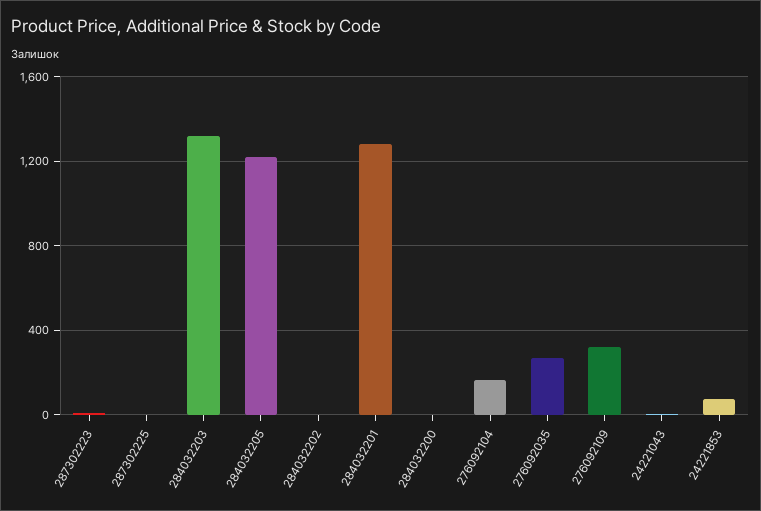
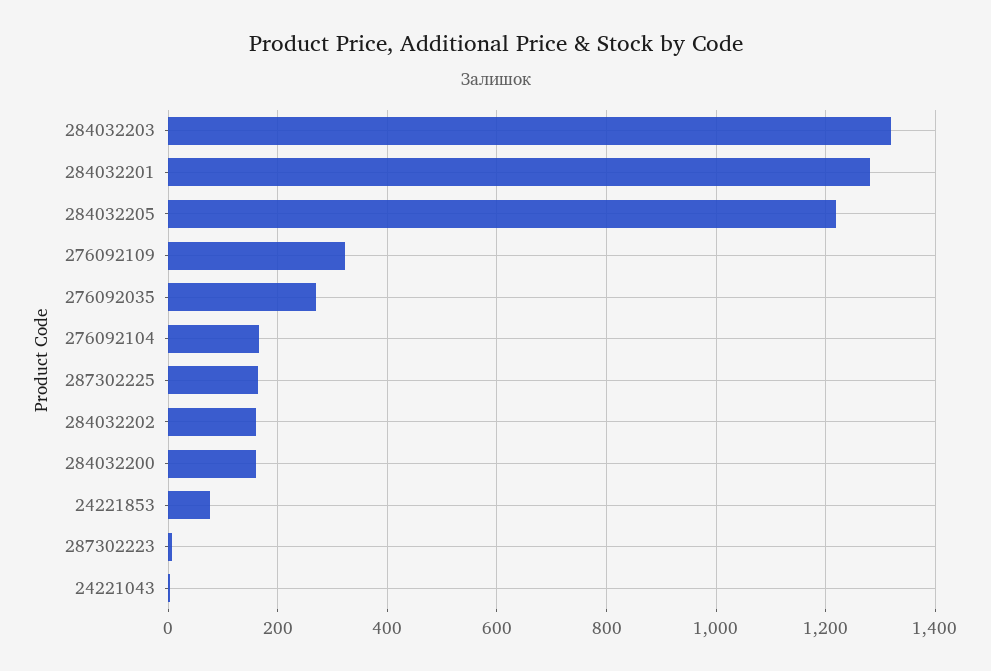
  {
    "287302223": 0,
-   "287302225": 0,
+   "287302225": 160,
    "284032203": 1320,
    "284032205": 1220,
-   "284032202": 0,
+   "284032202": 160,
    "284032201": 1280,
-   "284032200": 0,
+   "284032200": 160,
    "276092104": 160,
    "276092035": 260,
    "276092109": 320,
    "24221043": 0,
    "24221853": 80
  }

